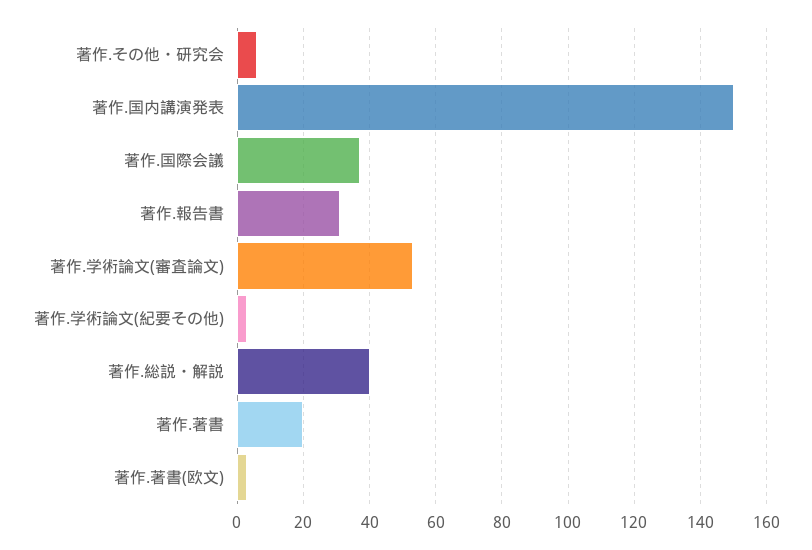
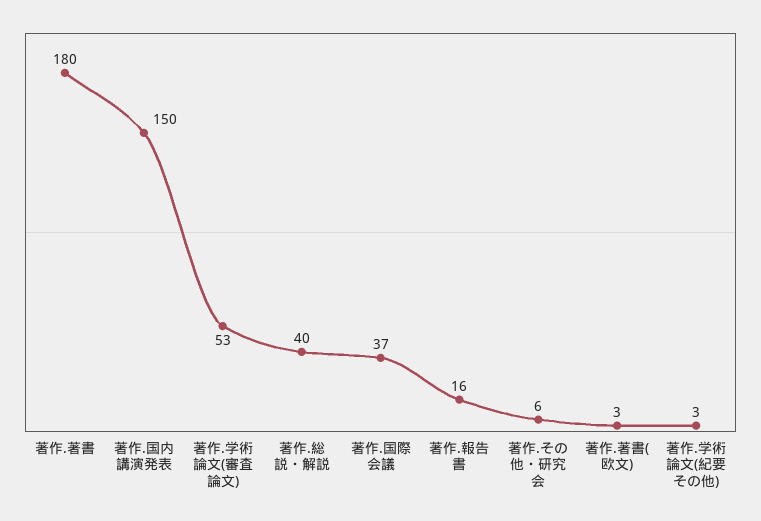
  {
    "著作.その他・研究会": 6,
    "著作.国内講演発表": 150,
    "著作.国際会議": 37,
-   "著作.報告書": 30,
+   "著作.報告書": 16,
    "著作.学術論文(審査論文)": 53,
    "著作.学術論文(紀要その他)": 3,
    "著作.総説・解説": 40,
-   "著作.著書": 20,
+   "著作.著書": 180,
    "著作.著書(欧文)": 3
  }

